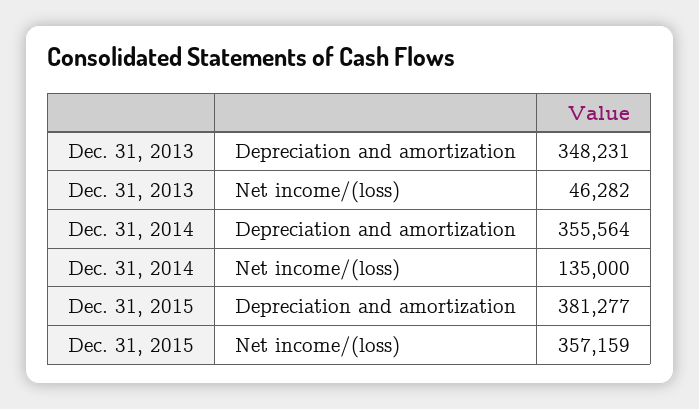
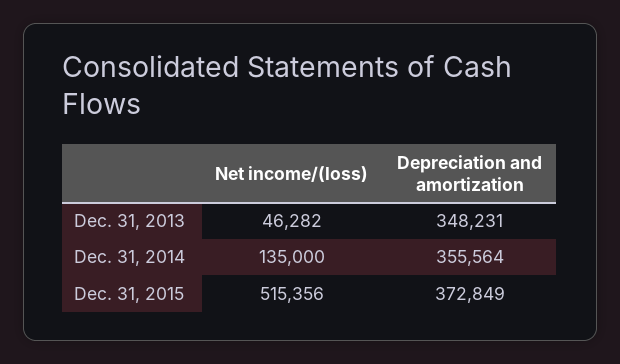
  {
    "Dec. 31, 2013": {
      "Depreciation and amortization": 348231,
      "Net income/(loss)": 46282
    },
    "Dec. 31, 2014": {
      "Depreciation and amortization": 355564,
      "Net income/(loss)": 135000
    },
    "Dec. 31, 2015": {
-     "Depreciation and amortization": 381277,
+     "Depreciation and amortization": 372849,
-     "Net income/(loss)": 357159
+     "Net income/(loss)": 515356
    }
  }

